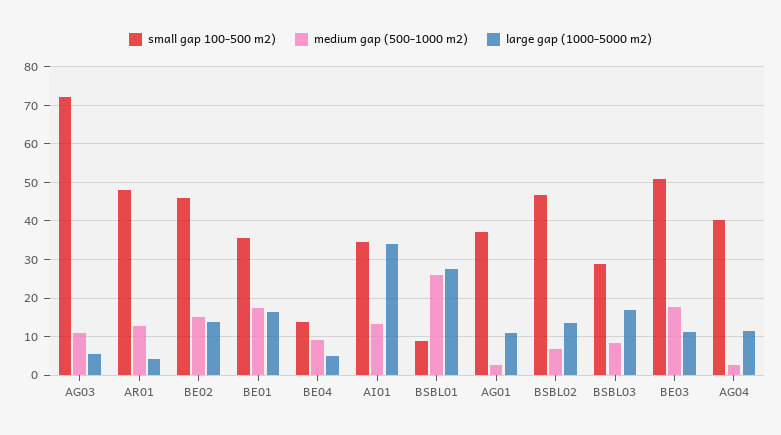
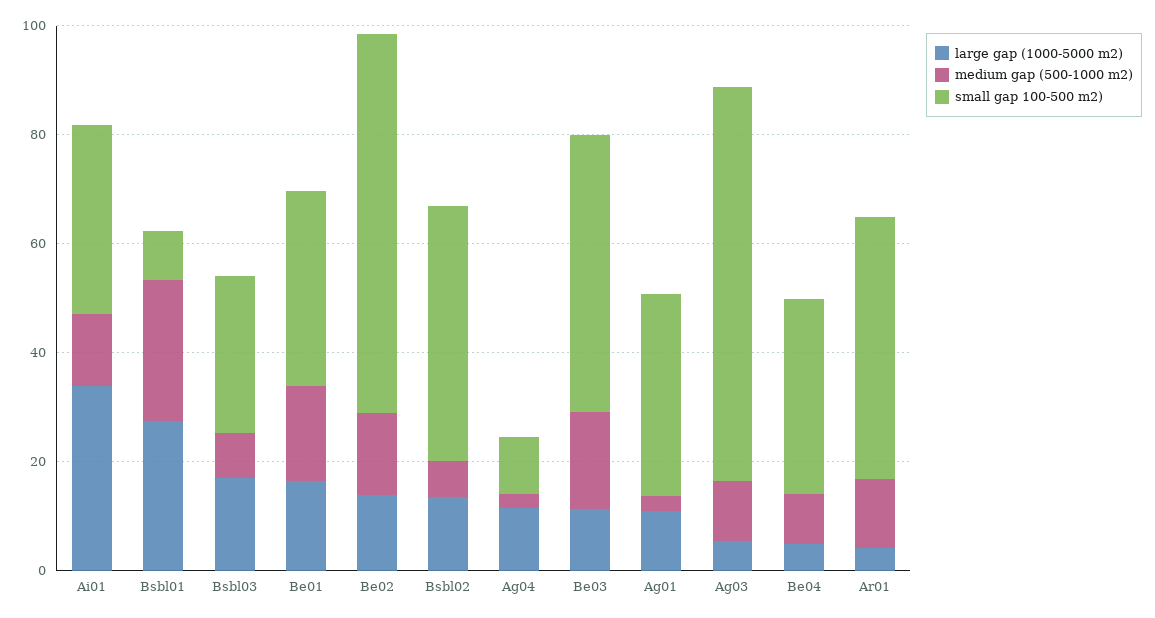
  {
    "small gap 100-500 m2)": {
      "AG03": 72,
      "AR01": 48,
-     "BE02": 46,
+     "BE02": 70,
      "BE01": 36,
-     "BE04": 14,
+     "BE04": 35,
      "AI01": 34,
      "BSBL01": 8,
      "AG01": 38,
      "BSBL02": 46,
      "BSBL03": 28,
      "BE03": 52,
-     "AG04": 40
+     "AG04": 10
    },
    "medium gap (500-1000 m2)": {
      "AG03": 12,
      "AR01": 12,
      "BE02": 16,
      "BE01": 18,
      "BE04": 10,
      "AI01": 14,
      "BSBL01": 26,
      "AG01": 2,
      "BSBL02": 6,
      "BSBL03": 8,
      "BE03": 18,
      "AG04": 2
    },
    "large gap (1000-5000 m2)": {
      "AG03": 6,
      "AR01": 4,
      "BE02": 14,
      "BE01": 16,
      "BE04": 4,
      "AI01": 34,
      "BSBL01": 28,
      "AG01": 10,
      "BSBL02": 14,
      "BSBL03": 16,
      "BE03": 12,
      "AG04": 12
    }
  }

